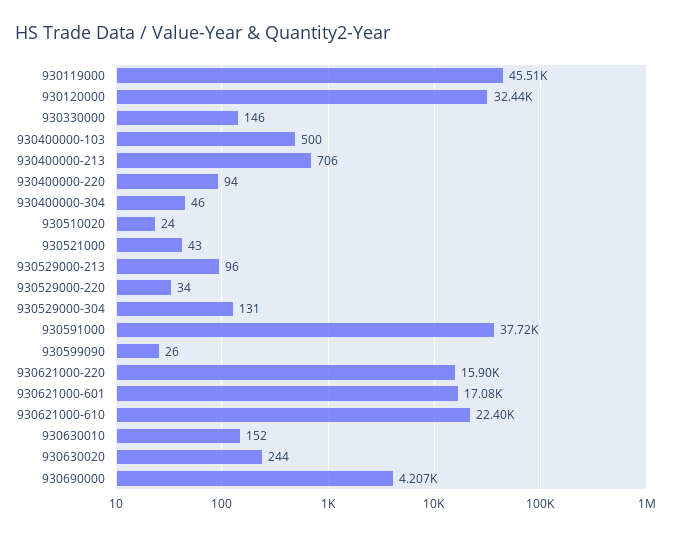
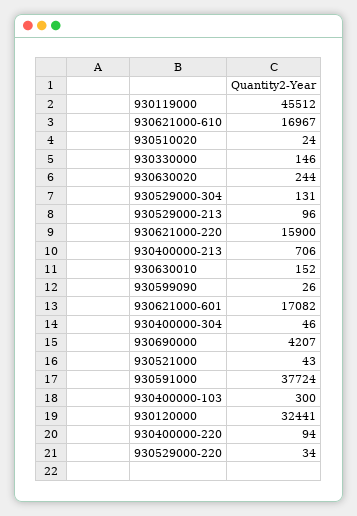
  {
    "930119000": 45512,
    "930120000": 32441,
    "930330000": 146,
-   "930400000-103": 500,
+   "930400000-103": 300,
    "930400000-213": 706,
    "930400000-220": 94,
    "930400000-304": 46,
    "930510020": 24,
    "930521000": 43,
    "930529000-213": 96,
    "930529000-220": 34,
    "930529000-304": 131,
    "930591000": 37724,
    "930599090": 26,
    "930621000-220": 15900,
    "930621000-601": 17082,
-   "930621000-610": 22400,
+   "930621000-610": 16967,
    "930630010": 152,
    "930630020": 244,
    "930690000": 4207
  }

